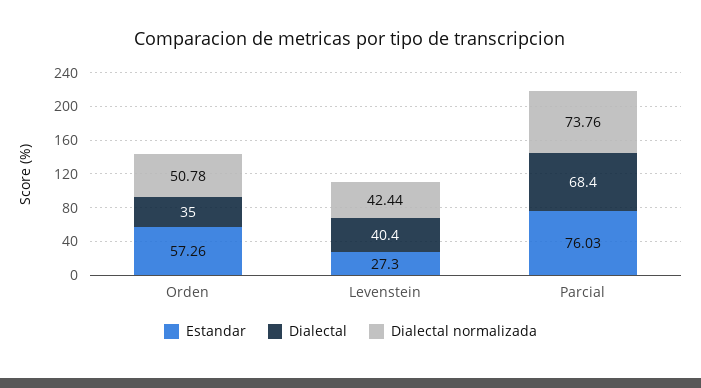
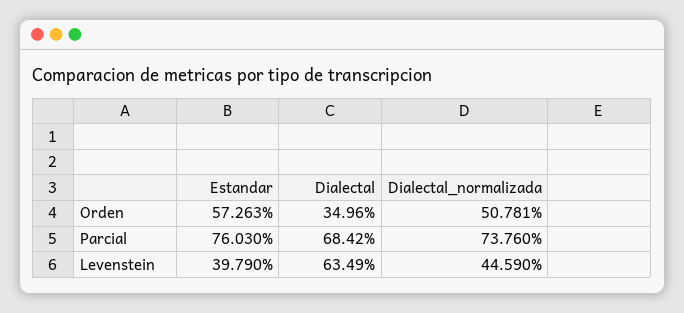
  {
    "Estandar": {
      "Orden": 57.263,
-     "Levenstein": 27.3,
+     "Levenstein": 39.79,
      "Parcial": 76.03
    },
    "Dialectal": {
      "Orden": 34.96,
-     "Levenstein": 40.4,
+     "Levenstein": 63.49,
      "Parcial": 68.42
    },
    "Dialectal normalizada": {
      "Orden": 50.781,
-     "Levenstein": 42.44,
+     "Levenstein": 44.59,
      "Parcial": 73.76
    }
  }

